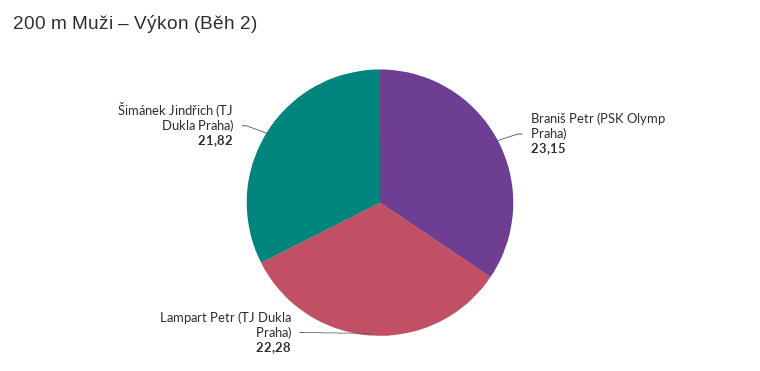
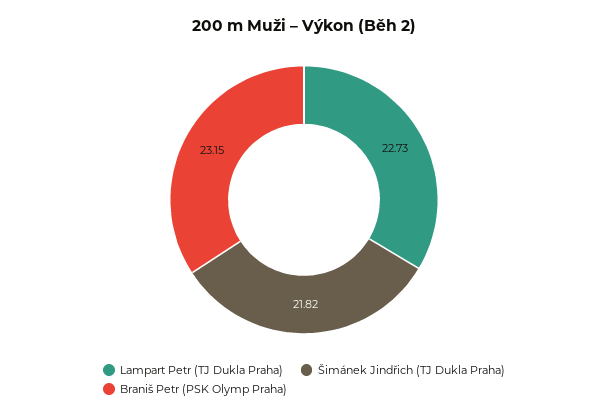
  {
    "Braniš Petr (PSK Olymp Praha)": 23.15,
-   "Lampart Petr (TJ Dukla Praha)": 22.28,
+   "Lampart Petr (TJ Dukla Praha)": 22.73,
    "Šimánek Jindřich (TJ Dukla Praha)": 21.82
  }

